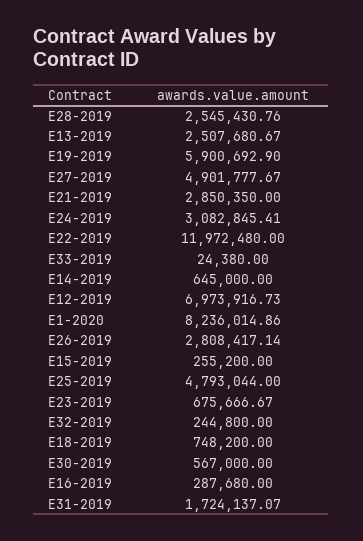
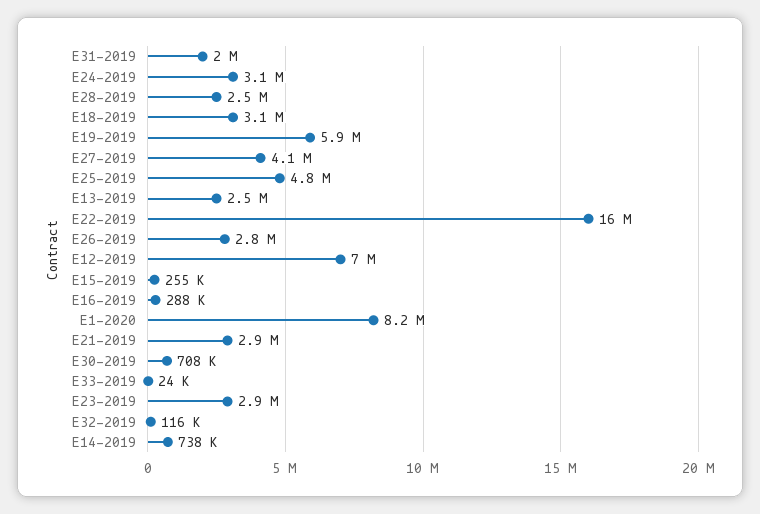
  {
    "E28-2019": 2545430.76,
    "E13-2019": 2507680.67,
    "E19-2019": 5900692.9,
-   "E27-2019": 4901777.67,
+   "E27-2019": 4100000,
    "E21-2019": 2850350,
    "E24-2019": 3082845.41,
-   "E22-2019": 11972480,
+   "E22-2019": 16000000,
    "E33-2019": 24380,
-   "E14-2019": 645000,
+   "E14-2019": 738000,
    "E12-2019": 6973916.73,
    "E1-2020": 8236014.86,
    "E26-2019": 2808417.14,
    "E15-2019": 255200,
    "E25-2019": 4793044,
-   "E23-2019": 675666.67,
+   "E23-2019": 2900000,
-   "E32-2019": 244800,
+   "E32-2019": 116000,
-   "E18-2019": 748200,
+   "E18-2019": 3100000,
-   "E30-2019": 567000,
+   "E30-2019": 708000,
    "E16-2019": 287680,
-   "E31-2019": 1724137.07
+   "E31-2019": 2000000
  }

